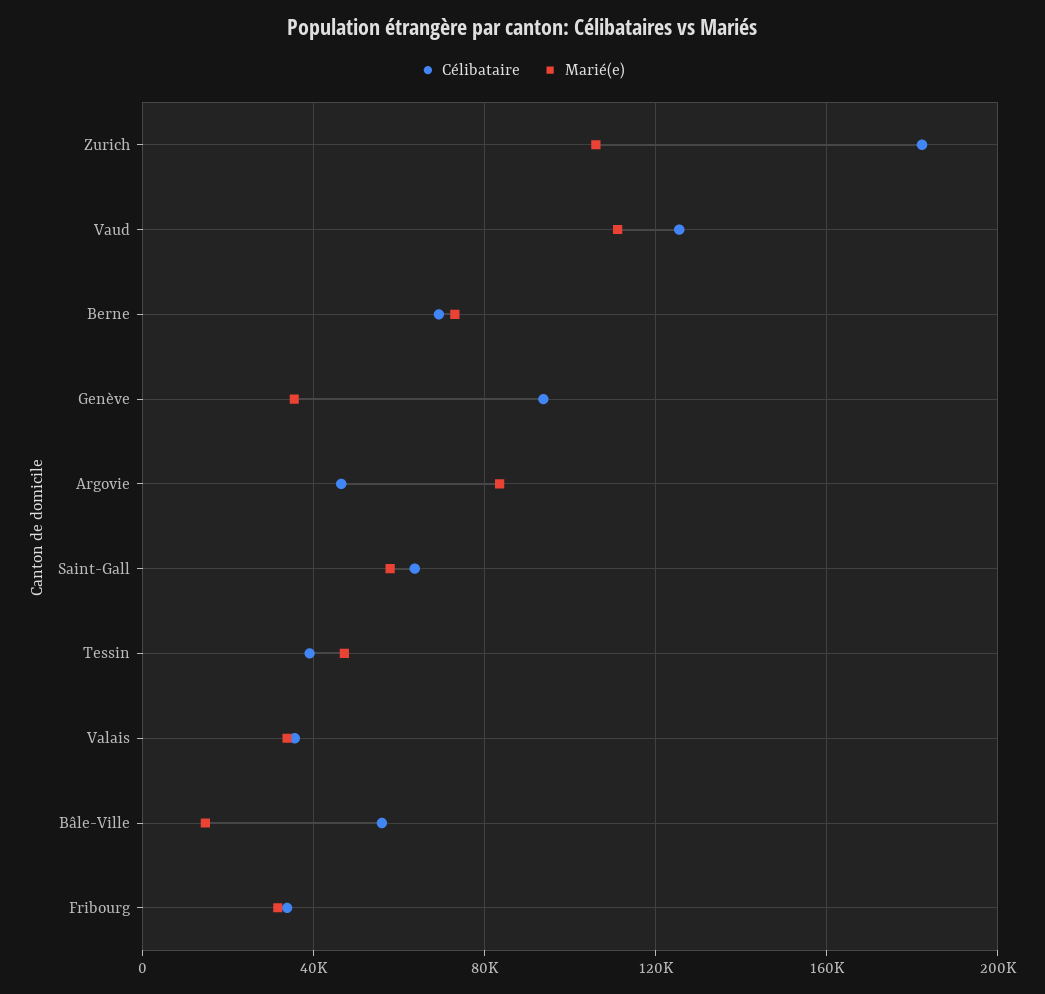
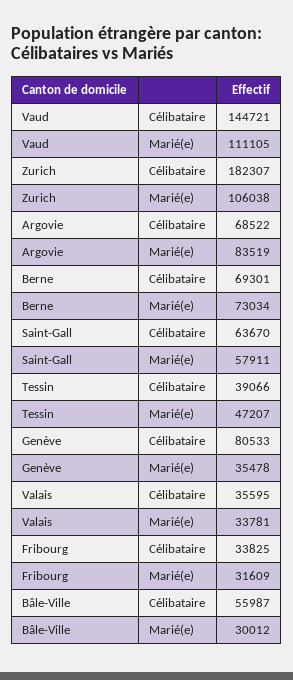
  {
    "Célibataire": {
      "Zurich": 182307,
-     "Vaud": 125000,
+     "Vaud": 144721,
      "Berne": 69301,
-     "Genève": 95000,
+     "Genève": 80533,
-     "Argovie": 45000,
+     "Argovie": 68522,
      "Saint-Gall": 63670,
      "Tessin": 39066,
      "Valais": 35595,
      "Bâle-Ville": 55987,
      "Fribourg": 33825
    },
    "Marié(e)": {
      "Zurich": 106038,
      "Vaud": 111105,
      "Berne": 73034,
      "Genève": 35478,
      "Argovie": 83519,
      "Saint-Gall": 57911,
      "Tessin": 47207,
      "Valais": 33781,
-     "Bâle-Ville": 15000,
+     "Bâle-Ville": 30012,
      "Fribourg": 31609
    }
  }

